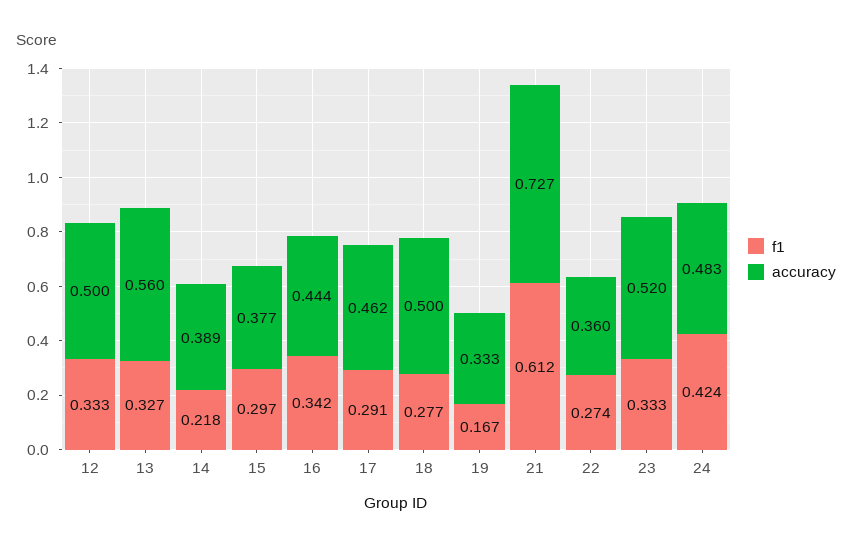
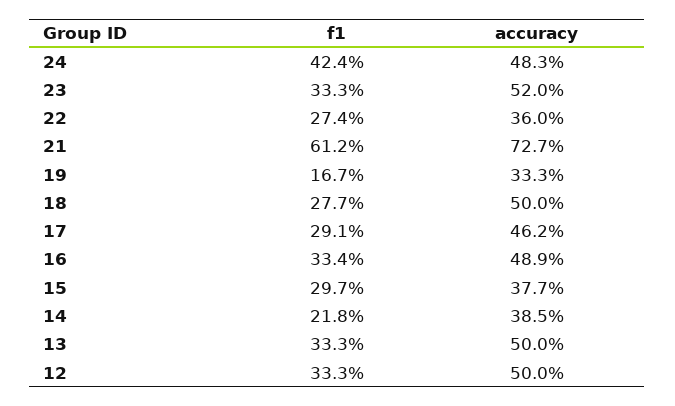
  {
    "f1": {
      "12": 0.333,
-     "13": 0.327,
+     "13": 0.333,
      "14": 0.218,
      "15": 0.297,
-     "16": 0.342,
+     "16": 0.334,
      "17": 0.291,
      "18": 0.277,
      "19": 0.167,
      "21": 0.612,
      "22": 0.274,
      "23": 0.333,
      "24": 0.424
    },
    "accuracy": {
      "12": 0.5,
-     "13": 0.56,
+     "13": 0.5,
-     "14": 0.389,
+     "14": 0.385,
      "15": 0.377,
-     "16": 0.444,
+     "16": 0.489,
      "17": 0.462,
      "18": 0.5,
      "19": 0.333,
      "21": 0.727,
      "22": 0.36,
      "23": 0.52,
      "24": 0.483
    }
  }

